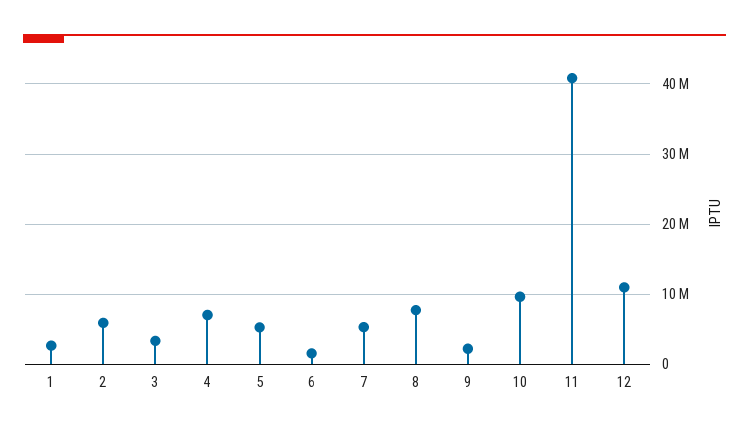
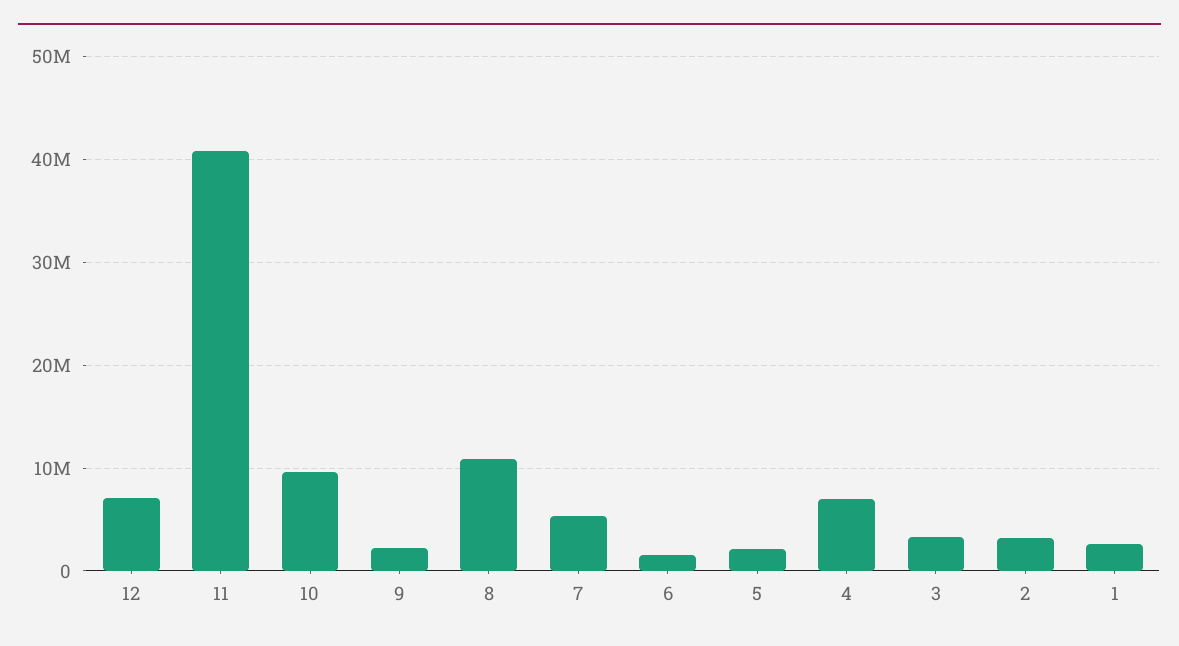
  {
    "1": 3000000,
-   "2": 6000000,
+   "2": 3000000,
    "3": 3000000,
    "4": 7000000,
-   "5": 5000000,
+   "5": 2000000,
    "6": 2000000,
    "7": 5000000,
-   "8": 8000000,
+   "8": 11000000,
    "9": 2000000,
    "10": 10000000,
    "11": 41000000,
-   "12": 11000000
+   "12": 7000000
  }

